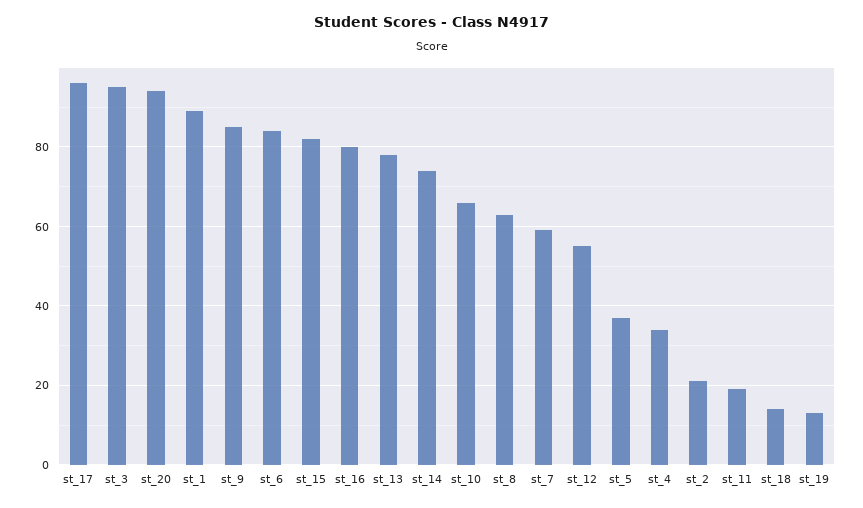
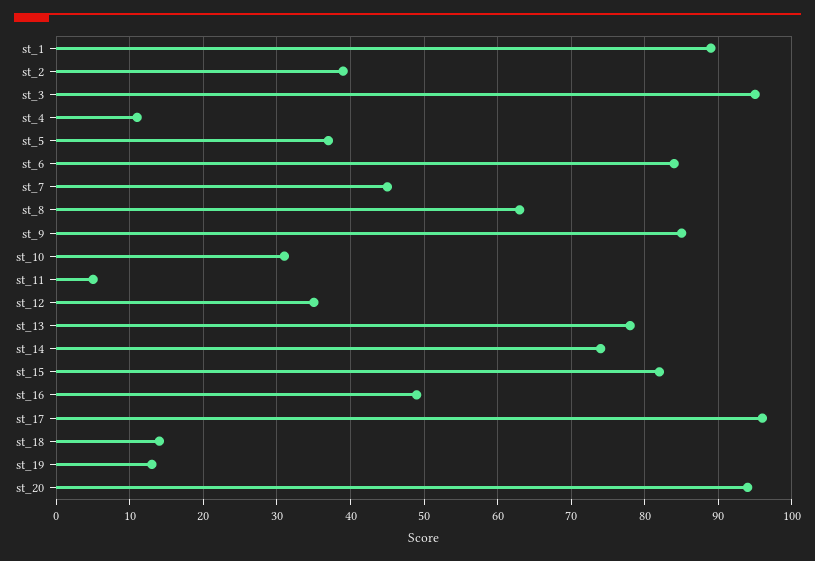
  {
    "st_17": 96,
    "st_3": 95,
    "st_20": 94,
    "st_1": 89,
    "st_9": 85,
    "st_6": 84,
    "st_15": 82,
-   "st_16": 80,
+   "st_16": 49,
    "st_13": 78,
    "st_14": 74,
-   "st_10": 65,
+   "st_10": 31,
    "st_8": 63,
-   "st_7": 60,
+   "st_7": 45,
-   "st_12": 55,
+   "st_12": 35,
    "st_5": 37,
-   "st_4": 35,
+   "st_4": 11,
-   "st_2": 20,
+   "st_2": 39,
-   "st_11": 20,
+   "st_11": 5,
    "st_18": 14,
    "st_19": 13
  }

